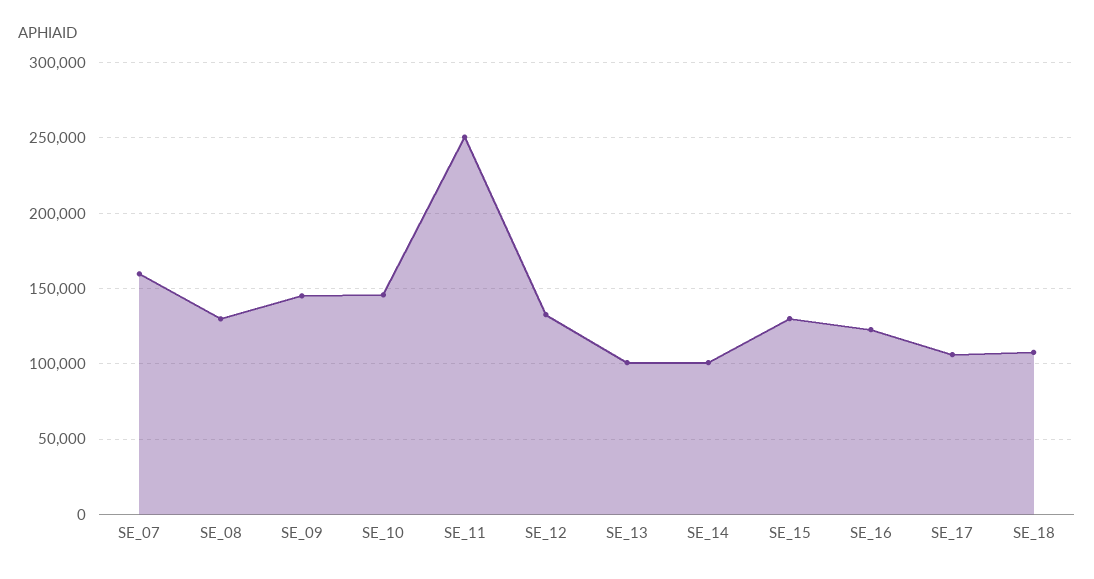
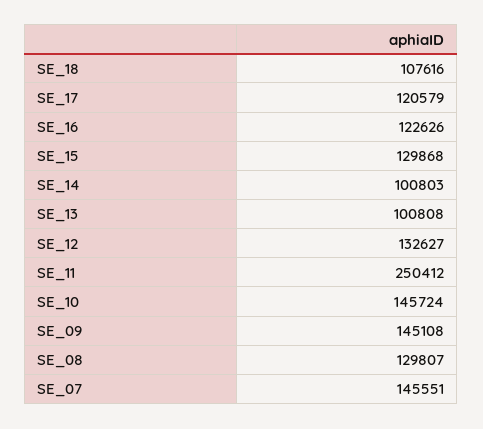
  {
-   "SE_07": 160000,
+   "SE_07": 145551,
    "SE_08": 129807,
    "SE_09": 145108,
    "SE_10": 145724,
    "SE_11": 250412,
    "SE_12": 132627,
    "SE_13": 100808,
    "SE_14": 100803,
    "SE_15": 129868,
    "SE_16": 122626,
-   "SE_17": 105000,
+   "SE_17": 120579,
    "SE_18": 107616
  }

